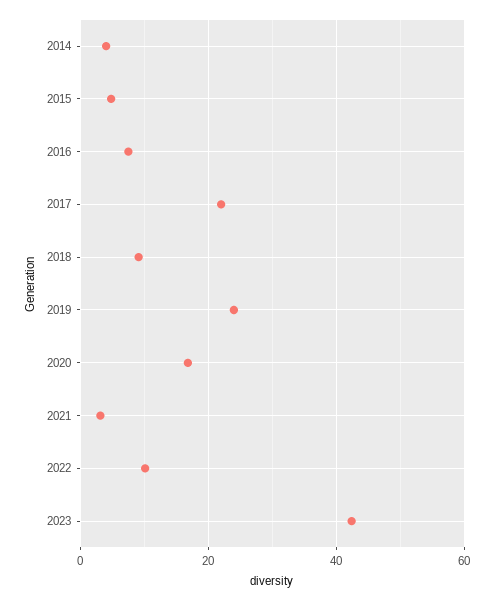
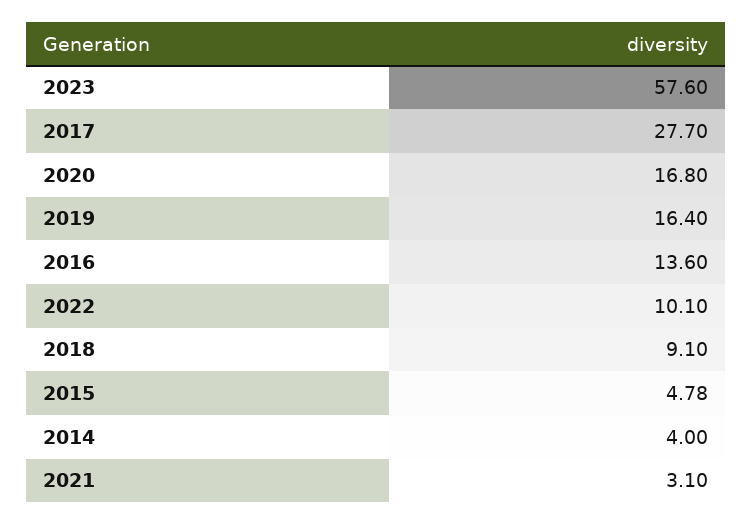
  {
    "2014": 4,
    "2015": 4.78,
-   "2016": 8,
+   "2016": 13.6,
-   "2017": 22,
+   "2017": 27.7,
    "2018": 9.1,
-   "2019": 24,
+   "2019": 16.4,
    "2020": 16.8,
    "2021": 3.1,
    "2022": 10.1,
-   "2023": 42
+   "2023": 57.6
  }

